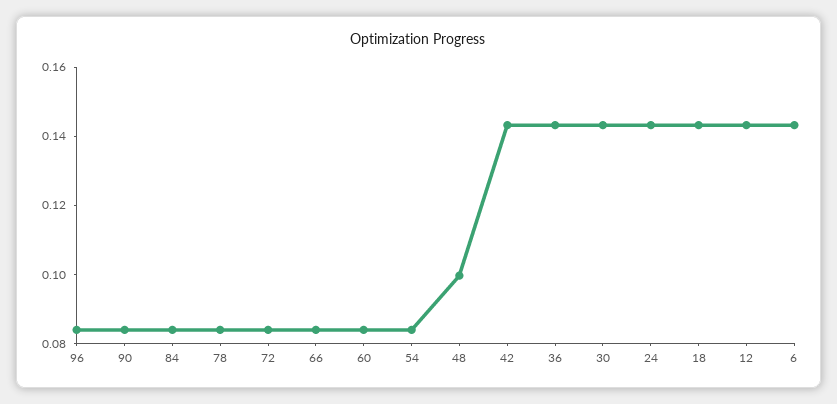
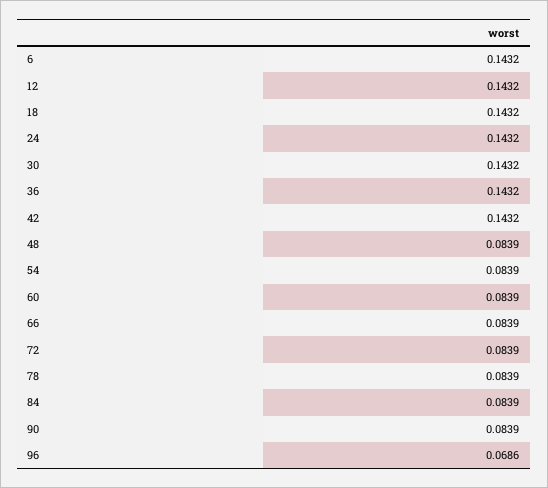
  {
-   "96": 0.085,
+   "96": 0.0686,
    "90": 0.0839,
    "84": 0.0839,
    "78": 0.0839,
    "72": 0.0839,
    "66": 0.0839,
    "60": 0.0839,
    "54": 0.0839,
-   "48": 0.1,
+   "48": 0.0839,
    "42": 0.1432,
    "36": 0.1432,
    "30": 0.1432,
    "24": 0.1432,
    "18": 0.1432,
    "12": 0.1432,
    "6": 0.1432
  }

